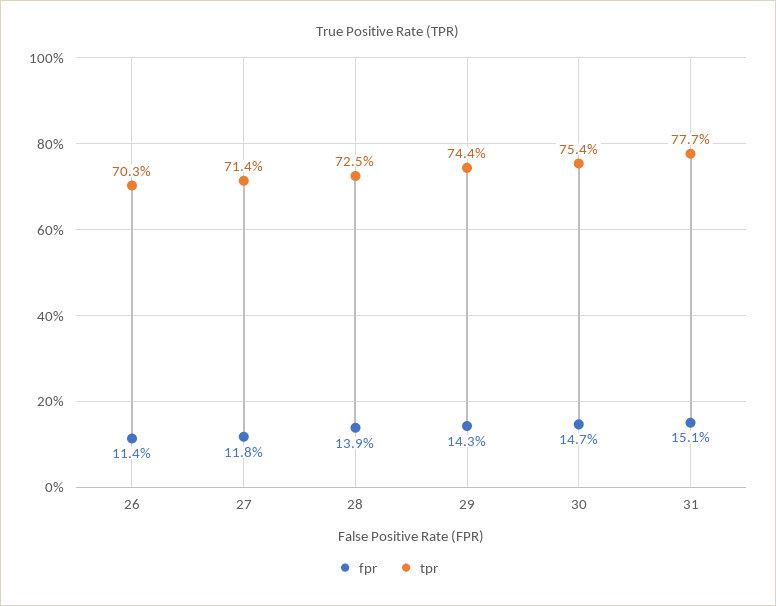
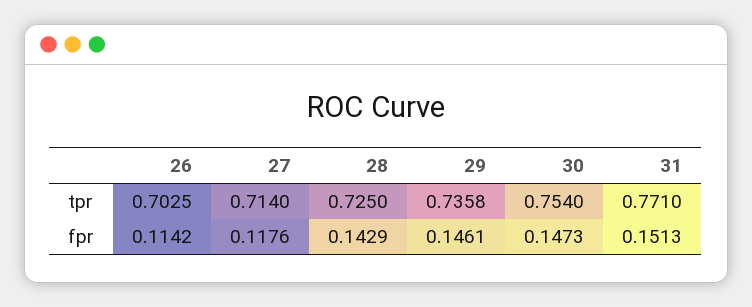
  {
    "fpr": {
      "26": 0.1142,
      "27": 0.1176,
-     "28": 0.139,
+     "28": 0.1429,
-     "29": 0.143,
+     "29": 0.1461,
      "30": 0.1473,
      "31": 0.1513
    },
    "tpr": {
      "26": 0.7025,
      "27": 0.714,
      "28": 0.725,
-     "29": 0.744,
+     "29": 0.7358,
      "30": 0.754,
-     "31": 0.777
+     "31": 0.771
    }
  }

